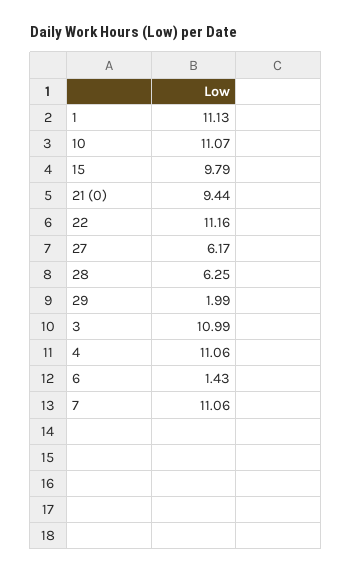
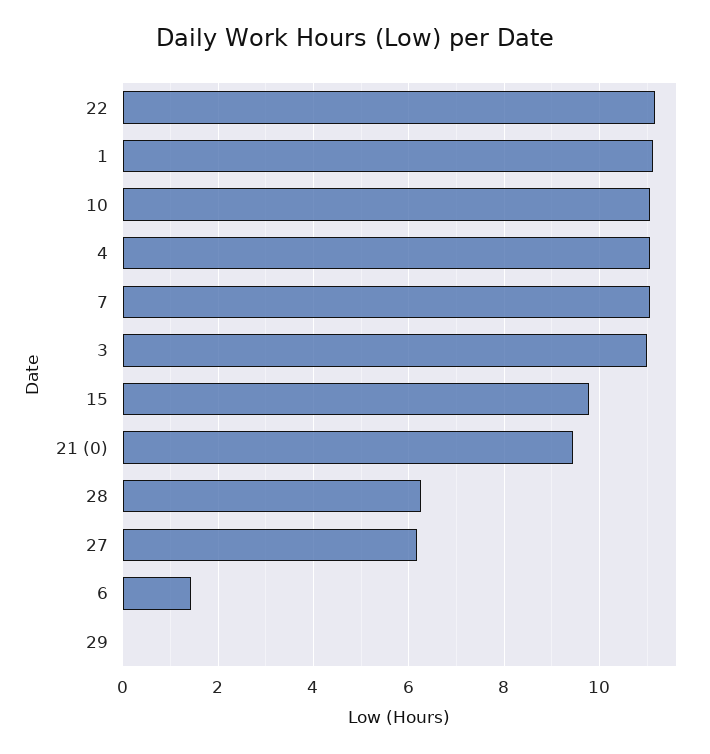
  {
    "1": 11.13,
    "10": 11.07,
    "15": 9.79,
    "21 (0)": 9.44,
    "22": 11.16,
    "27": 6.17,
    "28": 6.25,
-   "29": 1.99,
+   "29": 0,
    "3": 10.99,
    "4": 11.06,
    "6": 1.43,
    "7": 11.06
  }

